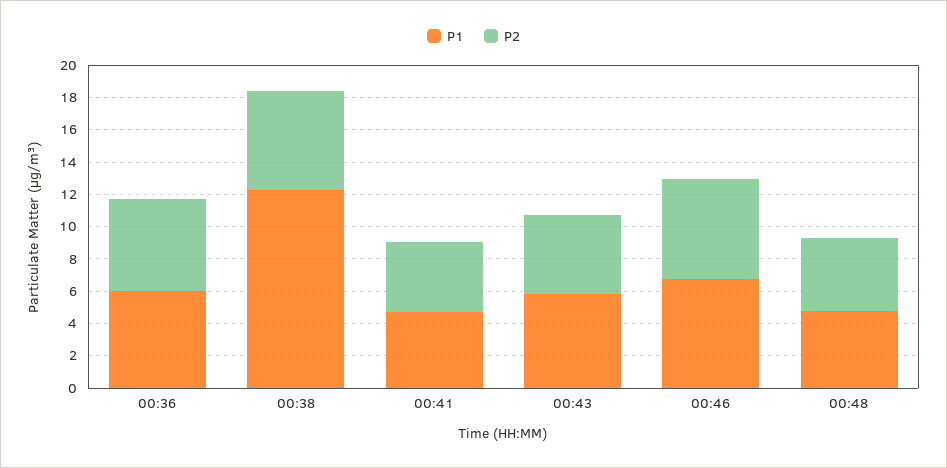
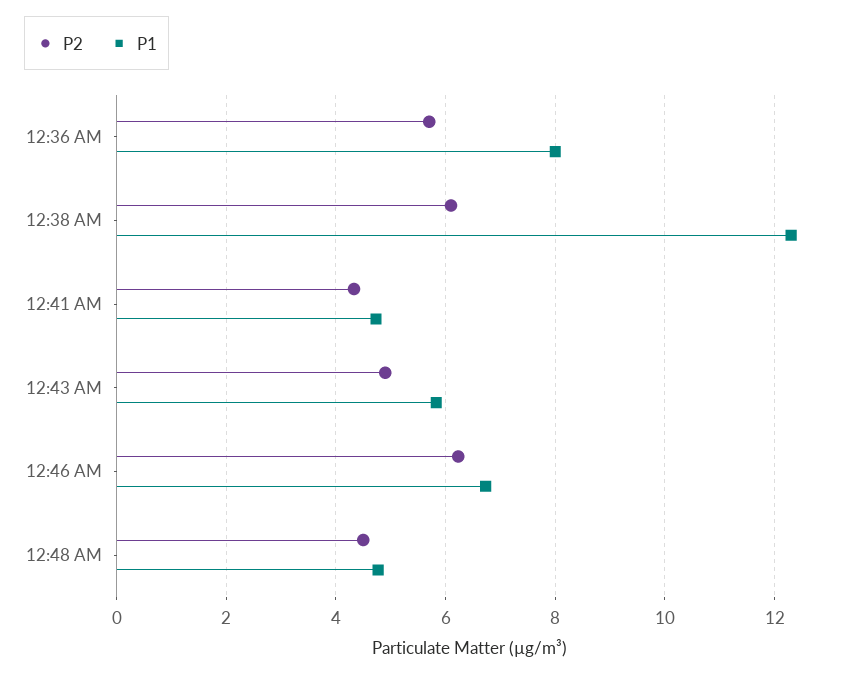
  {
    "P1": {
-     "00:36": 6,
+     "00:36": 8,
      "00:38": 12.4,
      "00:41": 4.8,
      "00:43": 5.8,
      "00:46": 6.8,
      "00:48": 4.8
    },
    "P2": {
      "00:36": 5.8,
      "00:38": 6.2,
      "00:41": 4.4,
      "00:43": 5,
      "00:46": 6.2,
      "00:48": 4.6
    }
  }

